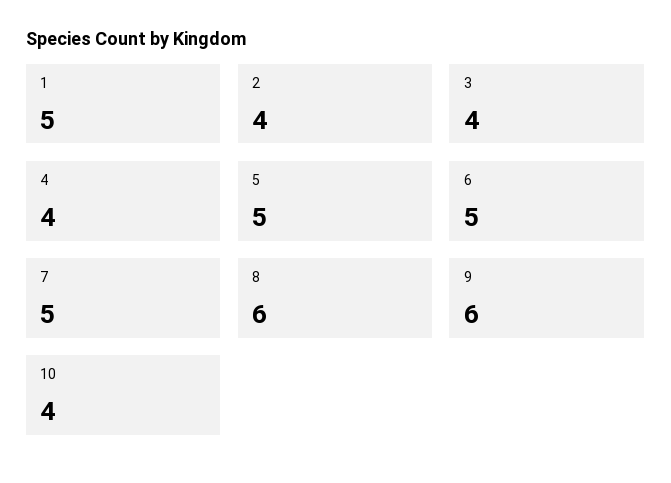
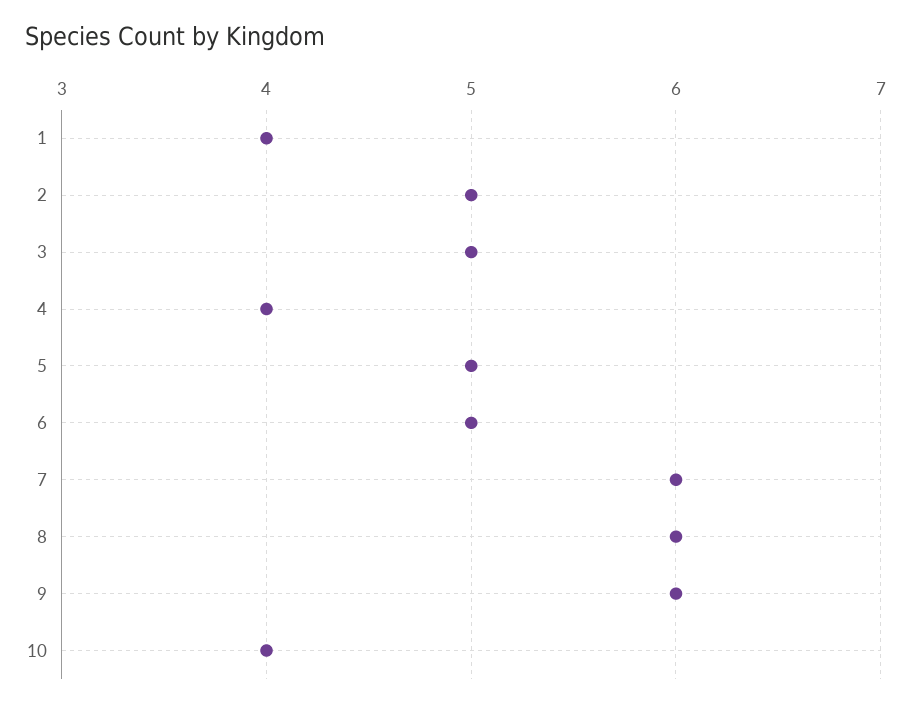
  {
-   "1": 5,
+   "1": 4,
-   "2": 4,
+   "2": 5,
-   "3": 4,
+   "3": 5,
    "4": 4,
    "5": 5,
    "6": 5,
-   "7": 5,
+   "7": 6,
    "8": 6,
    "9": 6,
    "10": 4
  }

